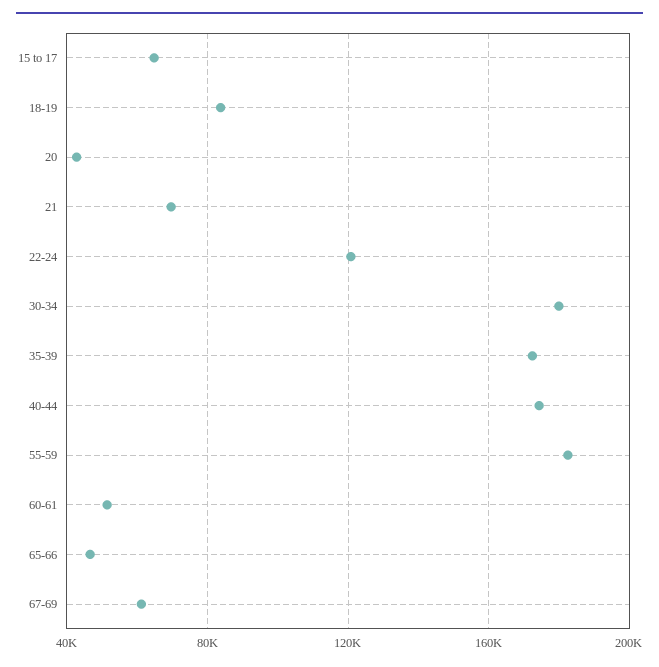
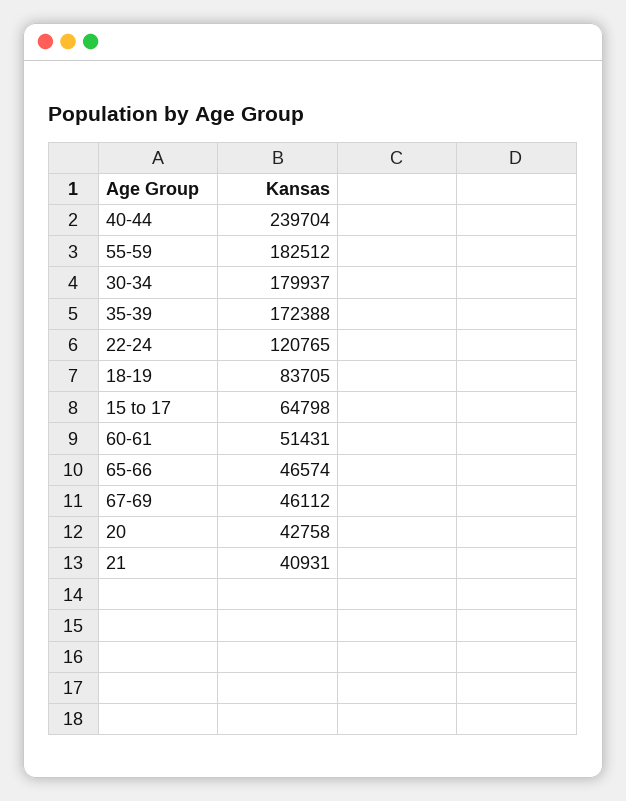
  {
    "15 to 17": 64798,
    "18-19": 83705,
    "20": 42758,
-   "21": 70000,
+   "21": 40931,
    "22-24": 120765,
    "30-34": 179937,
    "35-39": 172388,
-   "40-44": 175000,
+   "40-44": 239704,
    "55-59": 182512,
    "60-61": 51431,
    "65-66": 46574,
-   "67-69": 60000
+   "67-69": 46112
  }

